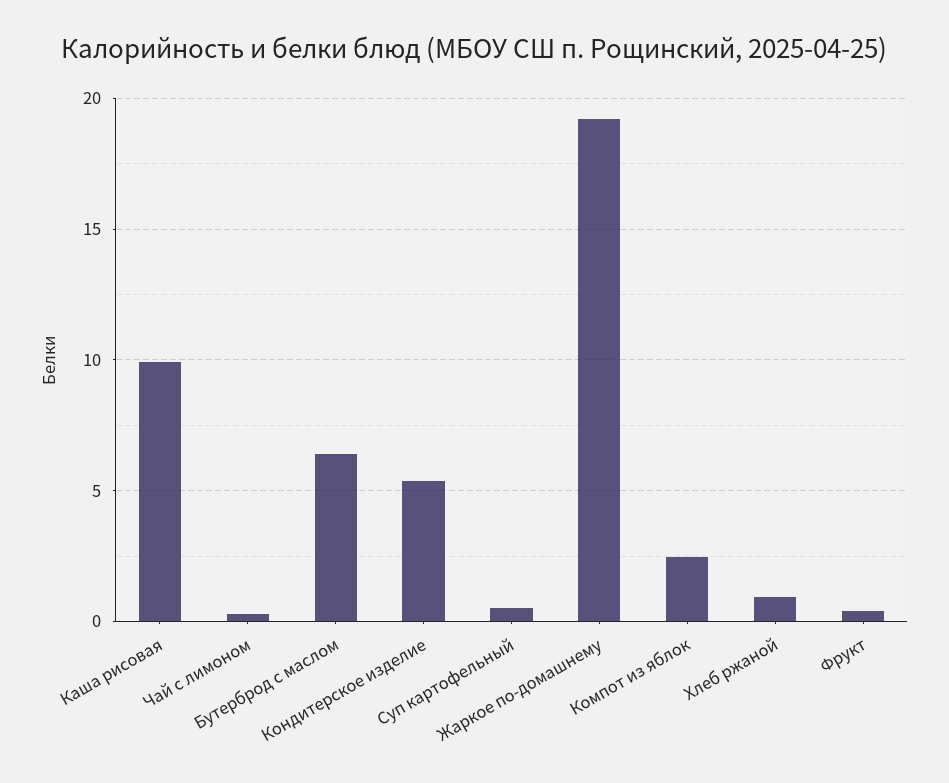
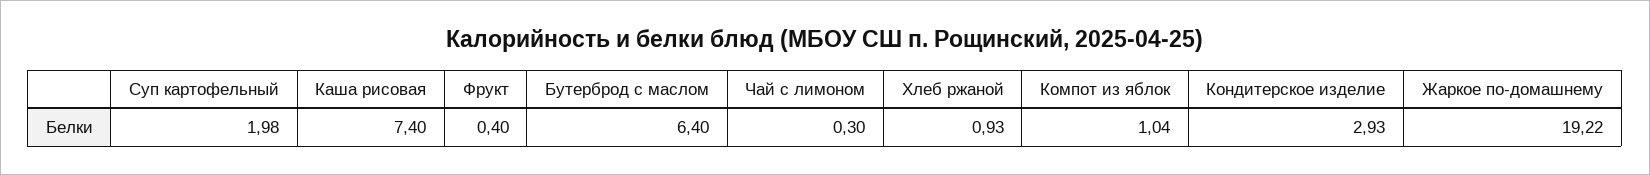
  {
-   "Каша рисовая": 10,
+   "Каша рисовая": 7.4,
    "Чай с лимоном": 0.3,
    "Бутерброд с маслом": 6.4,
-   "Кондитерское изделие": 5.5,
+   "Кондитерское изделие": 2.93,
-   "Суп картофельный": 0.5,
+   "Суп картофельный": 1.98,
    "Жаркое по-домашнему": 19.22,
-   "Компот из яблок": 2.5,
+   "Компот из яблок": 1.04,
    "Хлеб ржаной": 0.93,
    "Фрукт": 0.4
  }

